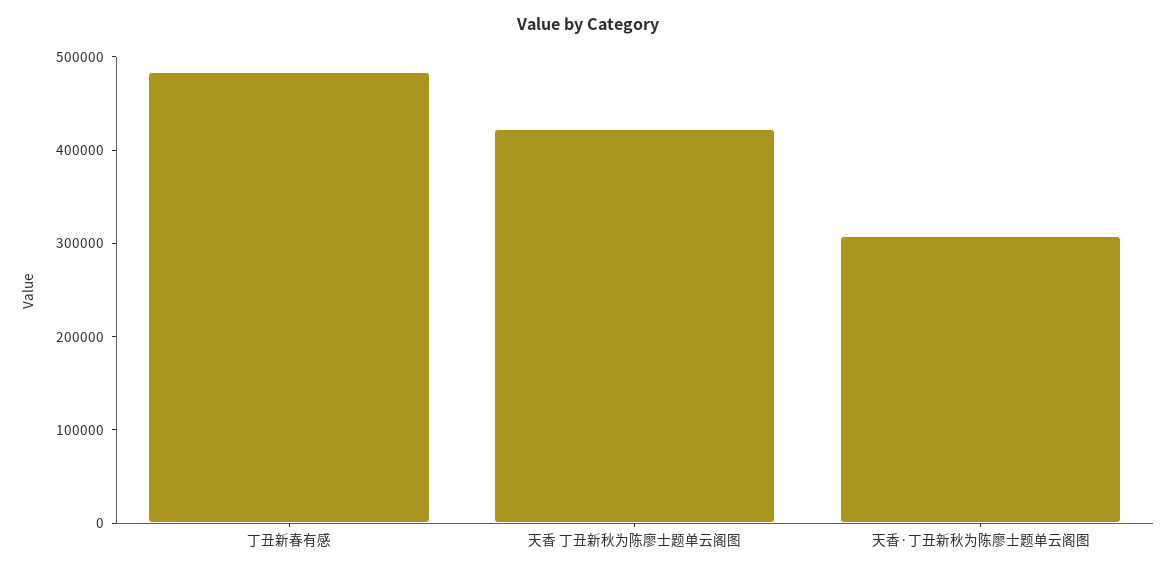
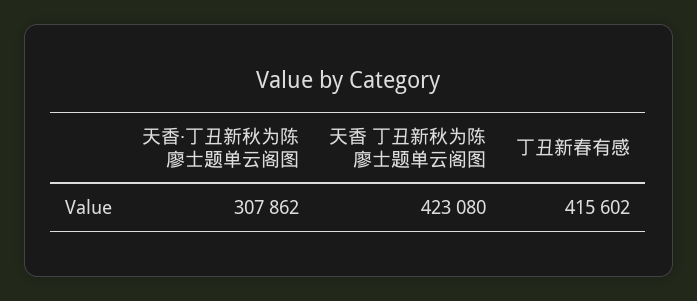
  {
-   "丁丑新春有感": 480000,
+   "丁丑新春有感": 415602,
    "天香 丁丑新秋为陈廖士题单云阁图": 423080,
    "天香·丁丑新秋为陈廖士题单云阁图": 307862
  }

